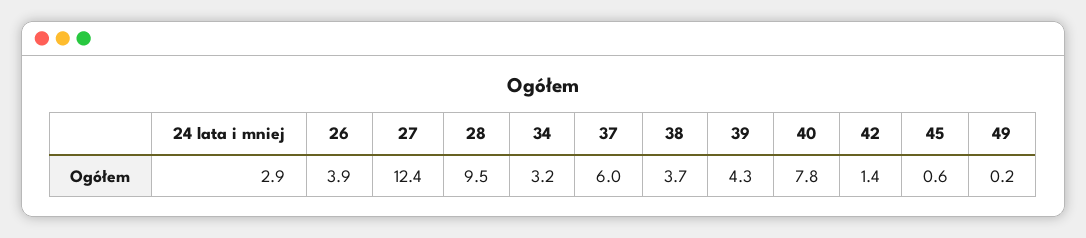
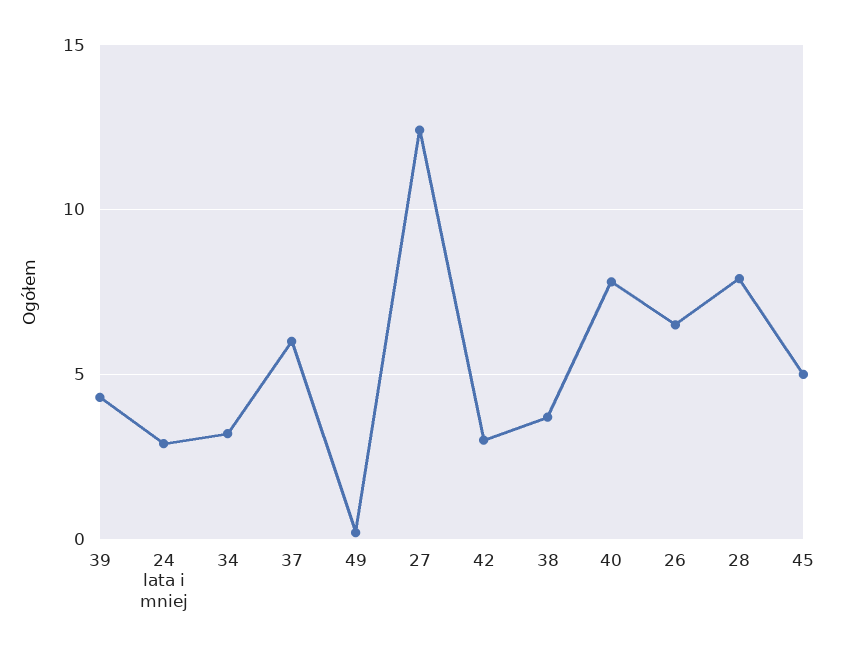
  {
    "24 lata i mniej": 2.9,
-   "26": 3.9,
+   "26": 6.5,
    "27": 12.4,
-   "28": 9.5,
+   "28": 8,
    "34": 3.2,
    "37": 6,
    "38": 3.7,
    "39": 4.3,
    "40": 7.8,
-   "42": 1.4,
+   "42": 3,
-   "45": 0.6,
+   "45": 5,
    "49": 0.2
  }

